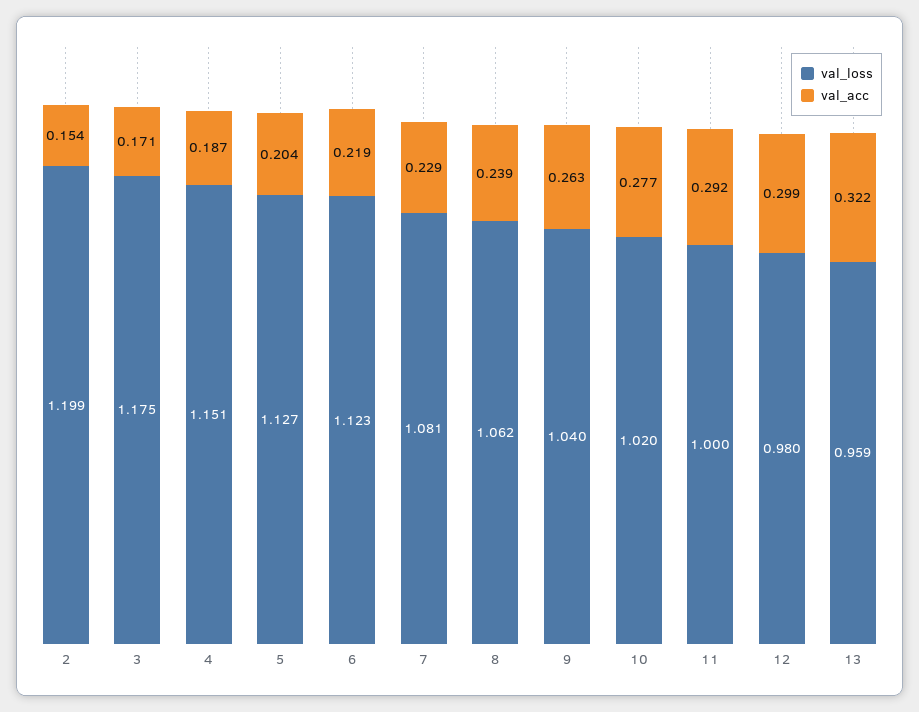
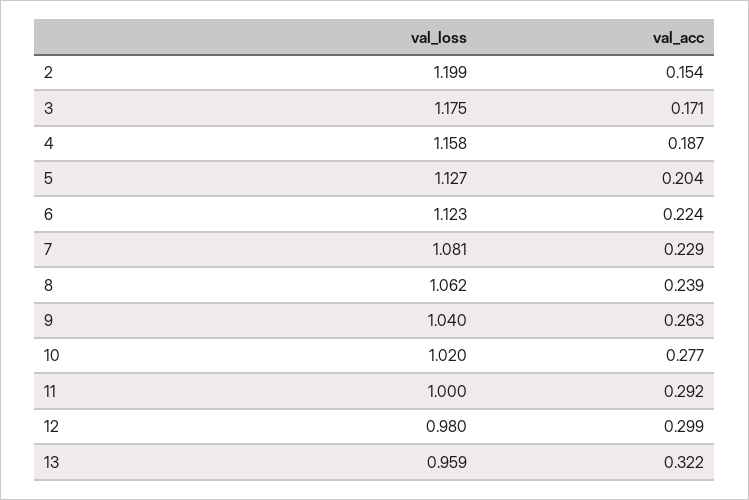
  {
    "val_loss": {
      "2": 1.199,
      "3": 1.175,
-     "4": 1.151,
+     "4": 1.158,
      "5": 1.127,
      "6": 1.123,
      "7": 1.081,
      "8": 1.062,
      "9": 1.04,
      "10": 1.02,
      "11": 1,
      "12": 0.98,
      "13": 0.959
    },
    "val_acc": {
      "2": 0.154,
      "3": 0.171,
      "4": 0.187,
      "5": 0.204,
-     "6": 0.219,
+     "6": 0.224,
      "7": 0.229,
      "8": 0.239,
      "9": 0.263,
      "10": 0.277,
      "11": 0.292,
      "12": 0.299,
      "13": 0.322
    }
  }

